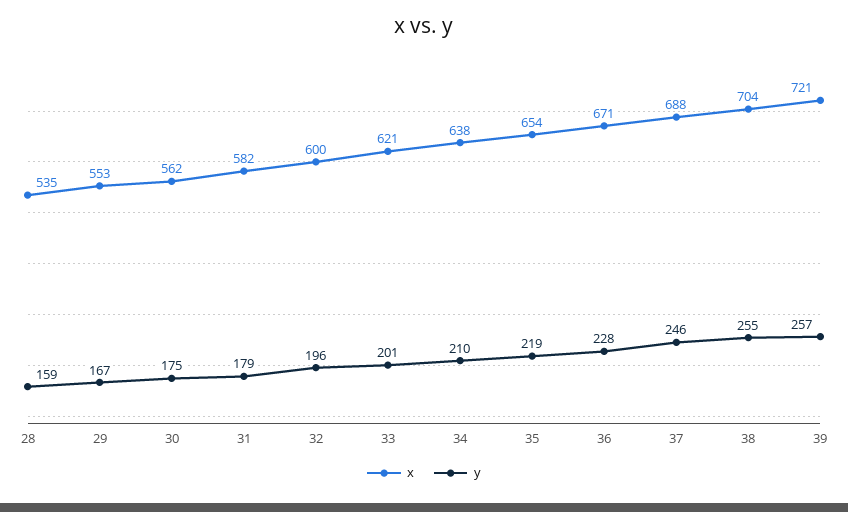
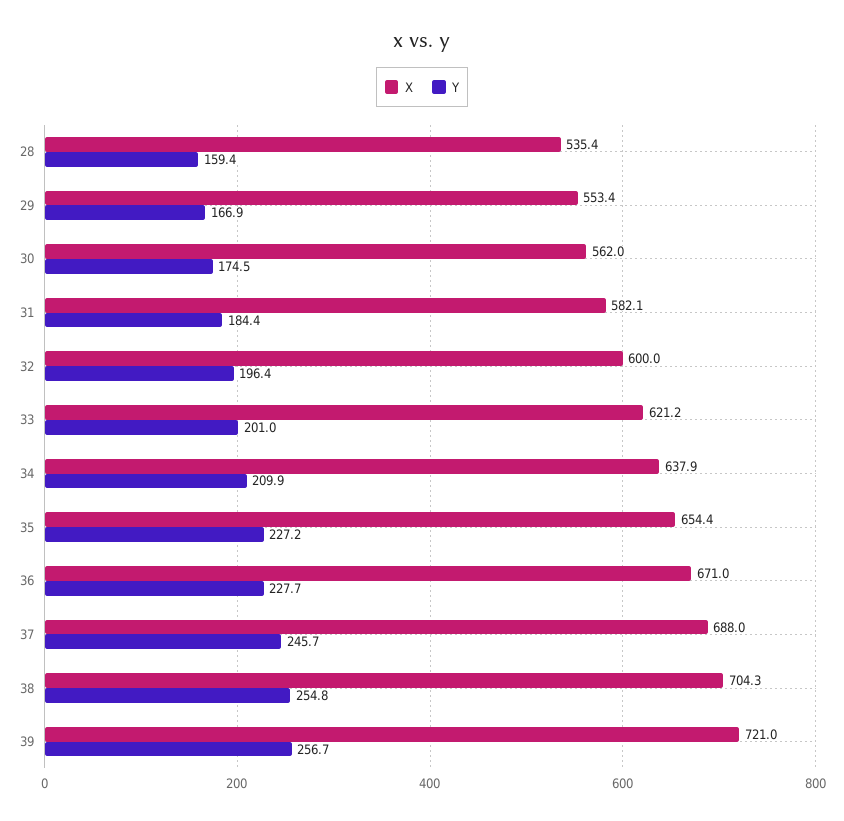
  {
    "x": {
      "28": 535.4,
      "29": 553.4,
      "30": 562,
      "31": 582.1,
      "32": 600,
      "33": 621.2,
      "34": 637.9,
      "35": 654.4,
      "36": 671,
      "37": 688,
      "38": 704.3,
      "39": 721
    },
    "y": {
      "28": 159.4,
      "29": 166.9,
      "30": 174.5,
-     "31": 179,
+     "31": 184.4,
      "32": 196.4,
      "33": 201,
      "34": 209.9,
-     "35": 219,
+     "35": 227.2,
      "36": 227.7,
      "37": 245.7,
      "38": 254.8,
      "39": 256.7
    }
  }

